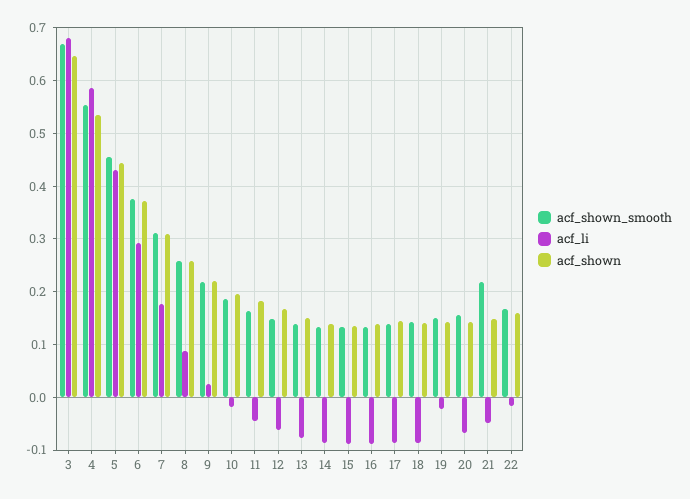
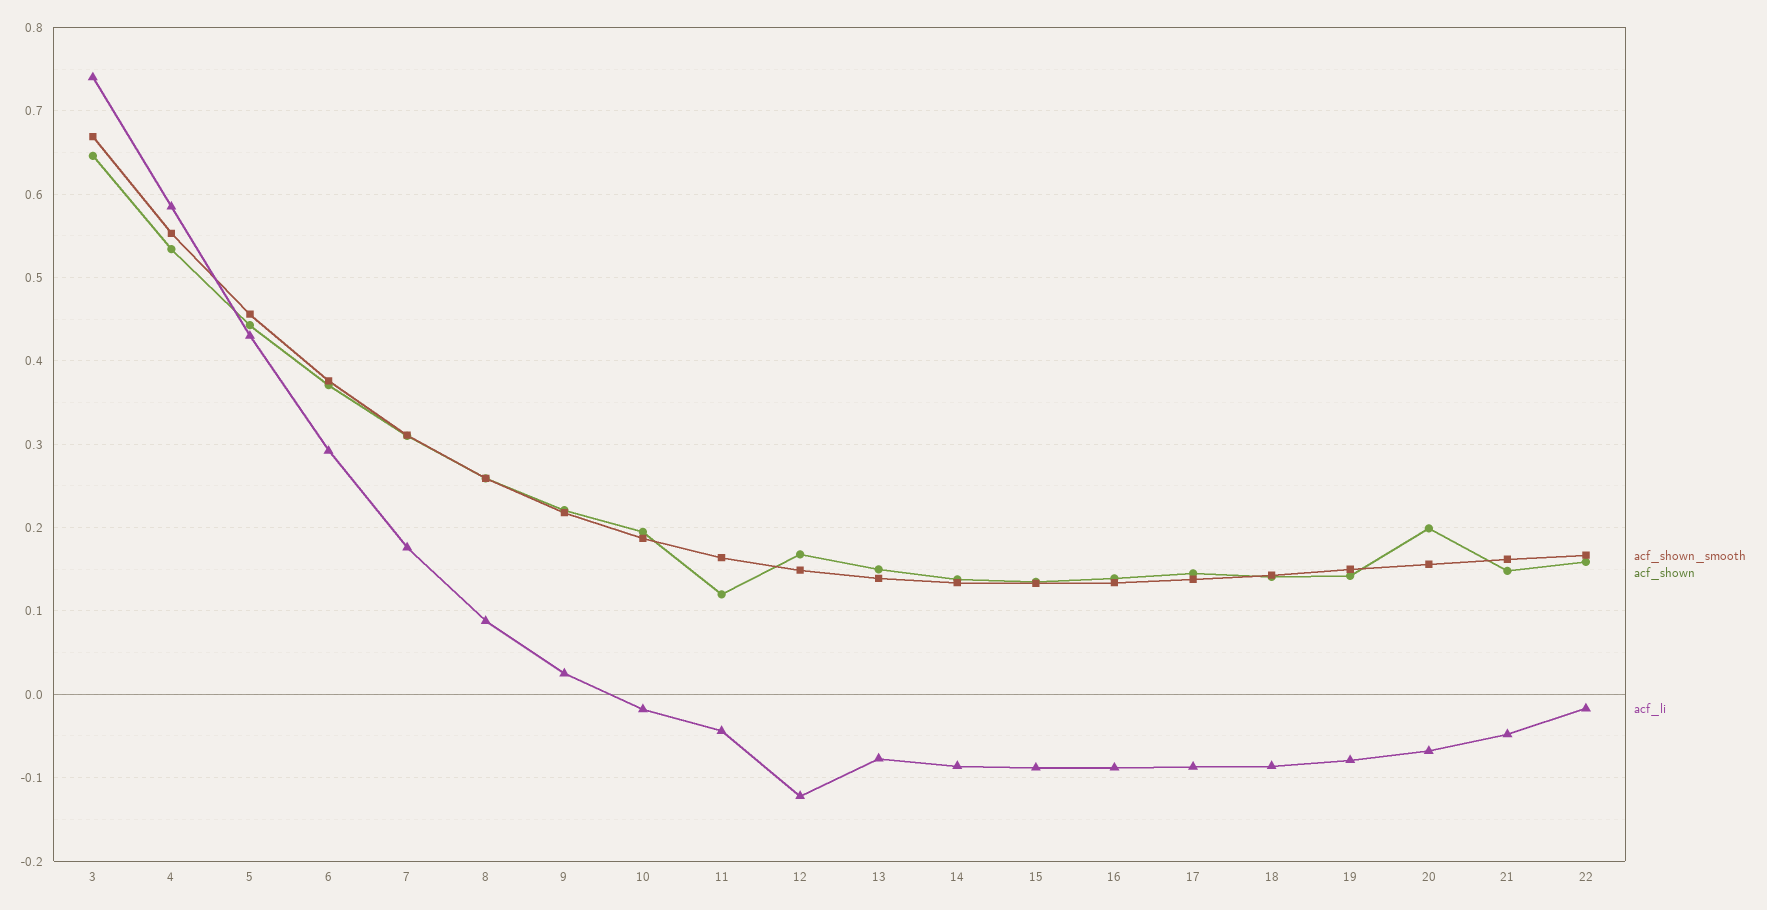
  {
    "acf_shown_smooth": {
      "3": 0.67,
      "4": 0.55,
      "5": 0.46,
      "6": 0.38,
      "7": 0.31,
      "8": 0.26,
      "9": 0.22,
      "10": 0.19,
      "11": 0.16,
      "12": 0.15,
      "13": 0.14,
      "14": 0.13,
      "15": 0.13,
      "16": 0.13,
      "17": 0.14,
      "18": 0.14,
      "19": 0.15,
      "20": 0.16,
-     "21": 0.22,
+     "21": 0.16,
      "22": 0.17
    },
    "acf_li": {
-     "3": 0.68,
+     "3": 0.74,
      "4": 0.59,
      "5": 0.43,
      "6": 0.29,
      "7": 0.18,
      "8": 0.09,
      "9": 0.03,
      "10": -0.02,
      "11": -0.04,
-     "12": -0.06,
+     "12": -0.12,
      "13": -0.08,
      "14": -0.09,
      "15": -0.09,
      "16": -0.09,
      "17": -0.09,
      "18": -0.09,
-     "19": -0.02,
+     "19": -0.08,
      "20": -0.07,
      "21": -0.05,
      "22": -0.02
    },
    "acf_shown": {
      "3": 0.65,
      "4": 0.53,
      "5": 0.44,
      "6": 0.37,
      "7": 0.31,
      "8": 0.26,
      "9": 0.22,
      "10": 0.2,
-     "11": 0.18,
+     "11": 0.12,
      "12": 0.17,
      "13": 0.15,
      "14": 0.14,
      "15": 0.14,
      "16": 0.14,
      "17": 0.15,
      "18": 0.14,
      "19": 0.14,
-     "20": 0.14,
+     "20": 0.2,
      "21": 0.15,
      "22": 0.16
    }
  }

